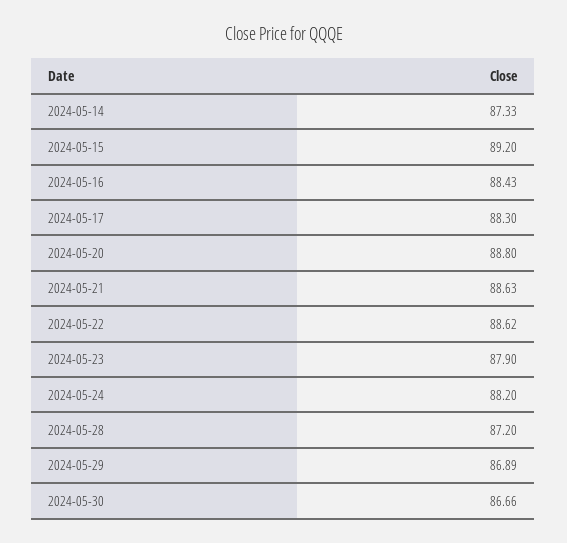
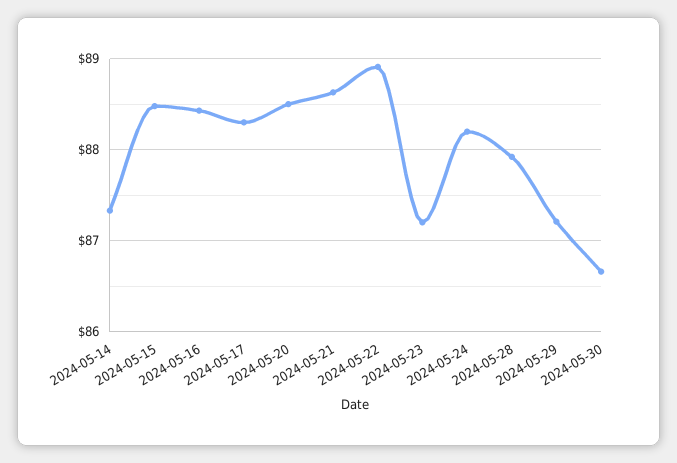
  {
    "2024-05-14": 87.33,
-   "2024-05-15": 89.2,
+   "2024-05-15": 88.5,
    "2024-05-16": 88.43,
    "2024-05-17": 88.3,
-   "2024-05-20": 88.8,
+   "2024-05-20": 88.5,
    "2024-05-21": 88.63,
-   "2024-05-22": 88.62,
+   "2024-05-22": 88.9,
-   "2024-05-23": 87.9,
+   "2024-05-23": 87.2,
    "2024-05-24": 88.2,
-   "2024-05-28": 87.2,
+   "2024-05-28": 87.9,
-   "2024-05-29": 86.89,
+   "2024-05-29": 87.2,
    "2024-05-30": 86.66
  }

